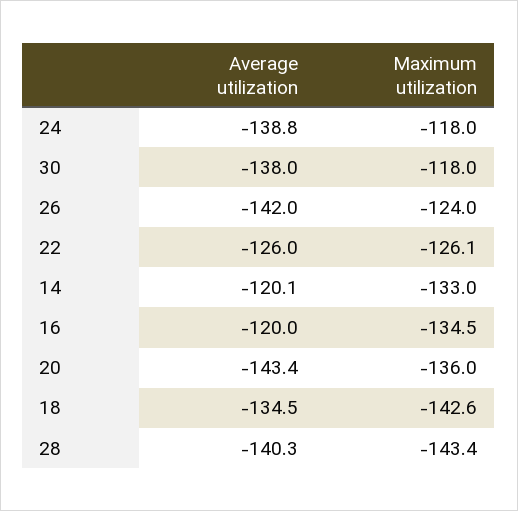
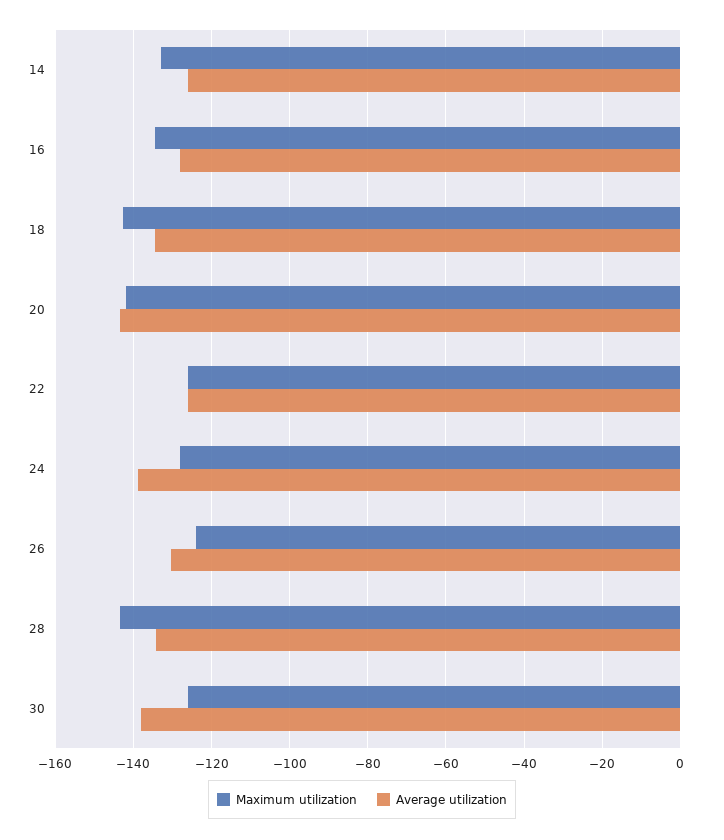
  {
    "Average utilization": {
      "24": -138.8,
      "30": -138,
-     "26": -142,
+     "26": -130,
      "22": -126,
-     "14": -120.1,
+     "14": -126,
-     "16": -120,
+     "16": -128,
      "20": -143.4,
      "18": -134.5,
-     "28": -140.3
+     "28": -134
    },
    "Maximum utilization": {
-     "24": -118,
+     "24": -128,
-     "30": -118,
+     "30": -126,
      "26": -124,
      "22": -126.1,
      "14": -133,
      "16": -134.5,
-     "20": -136,
+     "20": -142,
      "18": -142.6,
      "28": -143.4
    }
  }

